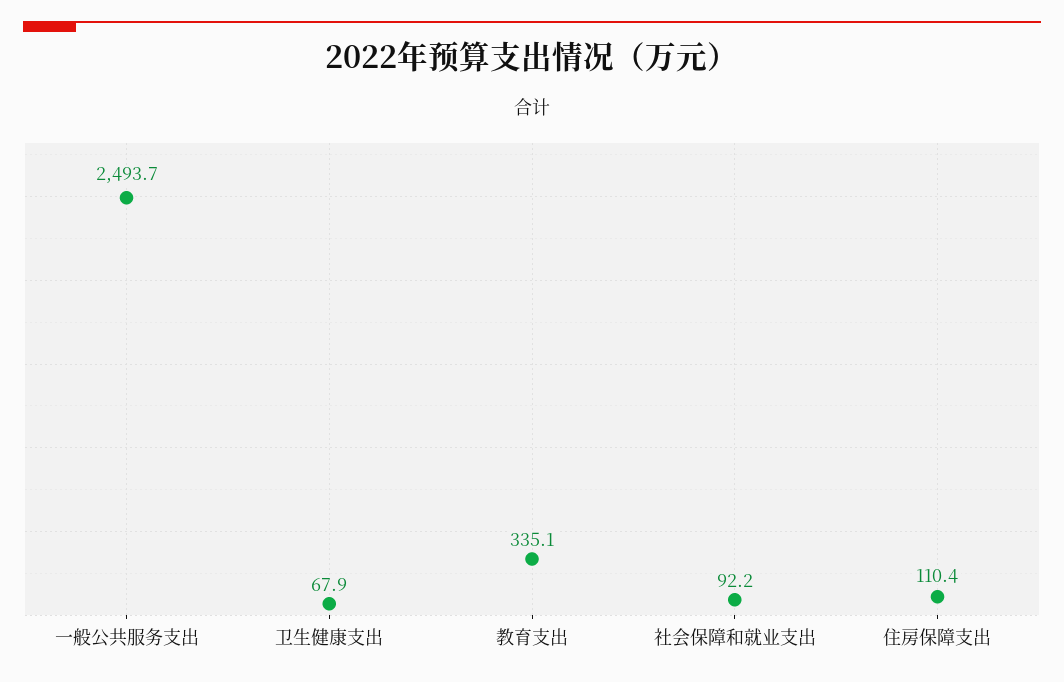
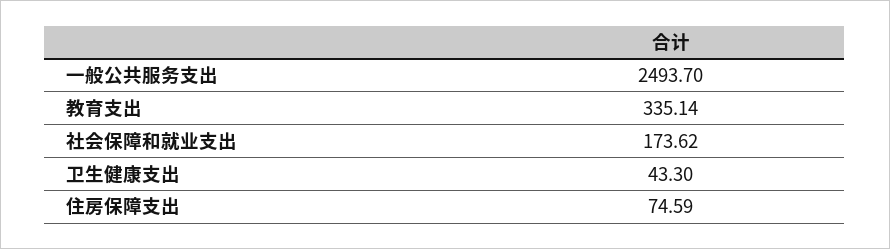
  {
    "一般公共服务支出": 2493.7,
-   "卫生健康支出": 67.9,
+   "卫生健康支出": 43.3,
    "教育支出": 335.14,
-   "社会保障和就业支出": 92.2,
+   "社会保障和就业支出": 173.62,
-   "住房保障支出": 110.4
+   "住房保障支出": 74.59
  }

